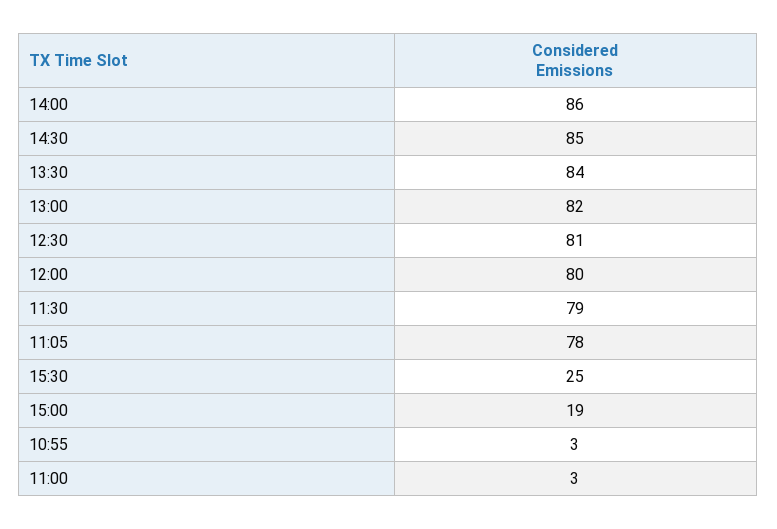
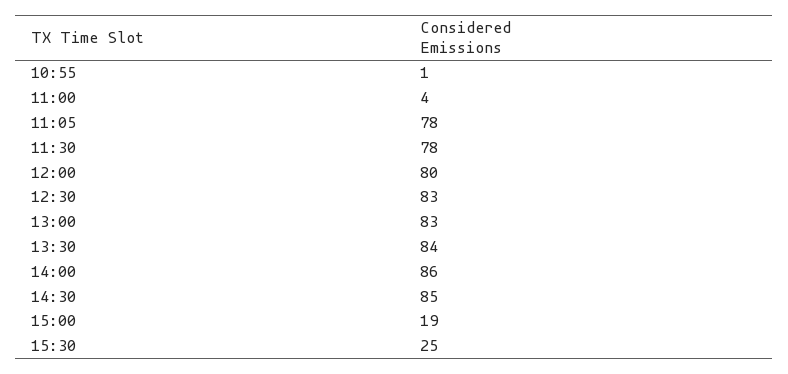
  {
    "14:00": 86,
    "14:30": 85,
    "13:30": 84,
-   "13:00": 82,
+   "13:00": 83,
-   "12:30": 81,
+   "12:30": 83,
    "12:00": 80,
-   "11:30": 79,
+   "11:30": 78,
    "11:05": 78,
    "15:30": 25,
    "15:00": 19,
-   "10:55": 3,
+   "10:55": 1,
-   "11:00": 3
+   "11:00": 4
  }

